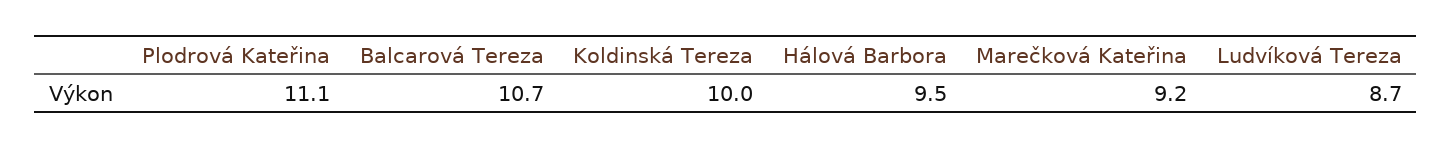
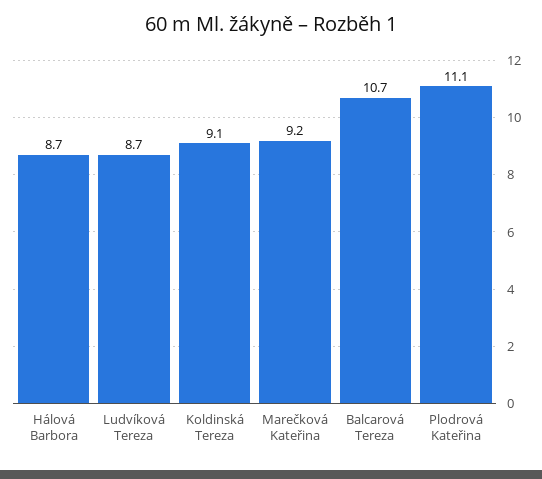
  {
    "Plodrová Kateřina": 11.1,
    "Balcarová Tereza": 10.7,
-   "Koldinská Tereza": 10,
+   "Koldinská Tereza": 9.1,
-   "Hálová Barbora": 9.5,
+   "Hálová Barbora": 8.7,
    "Marečková Kateřina": 9.2,
    "Ludvíková Tereza": 8.7
  }

